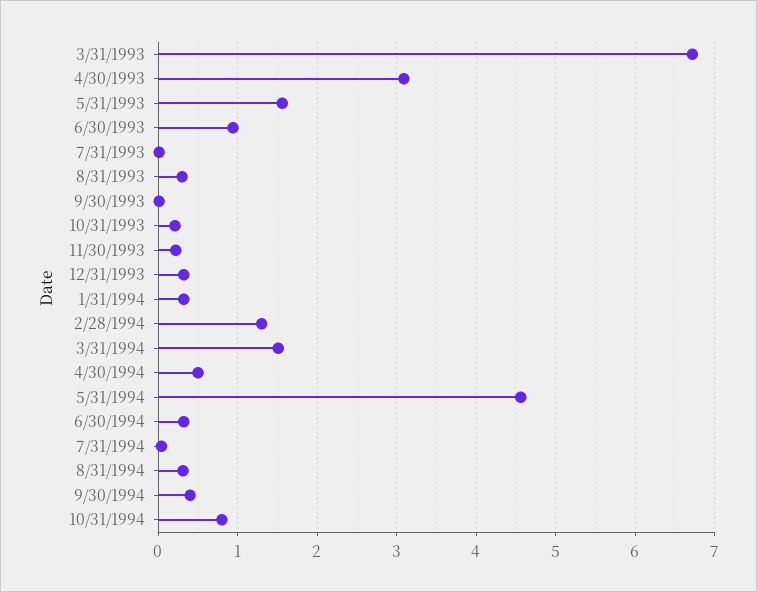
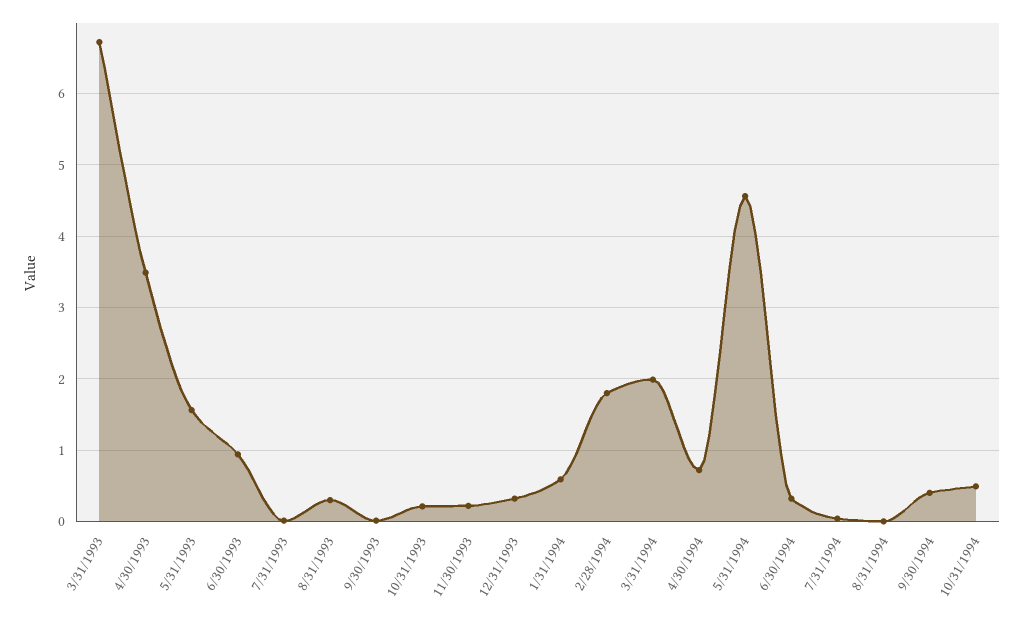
  {
    "3/31/1993": 6.7,
-   "4/30/1993": 3.1,
+   "4/30/1993": 3.5,
    "5/31/1993": 1.6,
    "6/30/1993": 0.9,
    "7/31/1993": 0,
    "8/31/1993": 0.3,
    "9/30/1993": 0,
    "10/31/1993": 0.2,
    "11/30/1993": 0.2,
    "12/31/1993": 0.3,
-   "1/31/1994": 0.3,
+   "1/31/1994": 0.6,
-   "2/28/1994": 1.3,
+   "2/28/1994": 1.8,
-   "3/31/1994": 1.5,
+   "3/31/1994": 2,
-   "4/30/1994": 0.5,
+   "4/30/1994": 0.7,
    "5/31/1994": 4.6,
    "6/30/1994": 0.3,
    "7/31/1994": 0,
-   "8/31/1994": 0.3,
+   "8/31/1994": 0,
    "9/30/1994": 0.4,
-   "10/31/1994": 0.8
+   "10/31/1994": 0.5
  }

